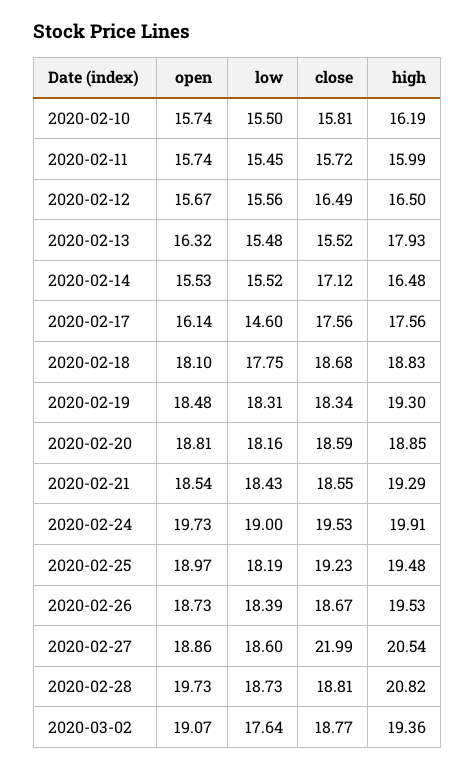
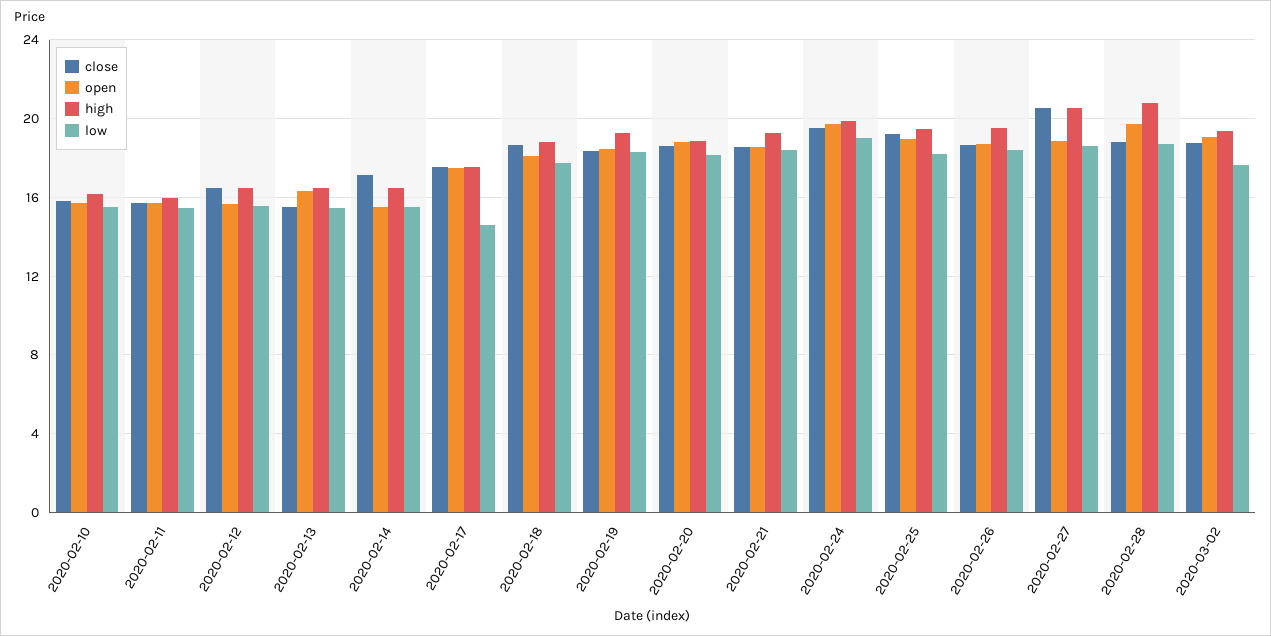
  {
    "open": {
      "2020-02-10": 15.74,
      "2020-02-11": 15.74,
      "2020-02-12": 15.67,
      "2020-02-13": 16.32,
      "2020-02-14": 15.53,
-     "2020-02-17": 16.14,
+     "2020-02-17": 17.5,
      "2020-02-18": 18.1,
      "2020-02-19": 18.48,
      "2020-02-20": 18.81,
      "2020-02-21": 18.54,
      "2020-02-24": 19.73,
      "2020-02-25": 18.97,
      "2020-02-26": 18.73,
      "2020-02-27": 18.86,
      "2020-02-28": 19.73,
      "2020-03-02": 19.07
    },
    "low": {
      "2020-02-10": 15.5,
      "2020-02-11": 15.45,
      "2020-02-12": 15.56,
      "2020-02-13": 15.48,
      "2020-02-14": 15.52,
      "2020-02-17": 14.6,
      "2020-02-18": 17.75,
      "2020-02-19": 18.31,
      "2020-02-20": 18.16,
      "2020-02-21": 18.43,
      "2020-02-24": 19,
      "2020-02-25": 18.19,
      "2020-02-26": 18.39,
      "2020-02-27": 18.6,
      "2020-02-28": 18.73,
      "2020-03-02": 17.64
    },
    "close": {
      "2020-02-10": 15.81,
      "2020-02-11": 15.72,
      "2020-02-12": 16.49,
      "2020-02-13": 15.52,
      "2020-02-14": 17.12,
      "2020-02-17": 17.56,
      "2020-02-18": 18.68,
      "2020-02-19": 18.34,
      "2020-02-20": 18.59,
      "2020-02-21": 18.55,
      "2020-02-24": 19.53,
      "2020-02-25": 19.23,
      "2020-02-26": 18.67,
-     "2020-02-27": 21.99,
+     "2020-02-27": 20.5,
      "2020-02-28": 18.81,
      "2020-03-02": 18.77
    },
    "high": {
      "2020-02-10": 16.19,
      "2020-02-11": 15.99,
      "2020-02-12": 16.5,
-     "2020-02-13": 17.93,
+     "2020-02-13": 16.5,
      "2020-02-14": 16.48,
      "2020-02-17": 17.56,
      "2020-02-18": 18.83,
      "2020-02-19": 19.3,
      "2020-02-20": 18.85,
      "2020-02-21": 19.29,
      "2020-02-24": 19.91,
      "2020-02-25": 19.48,
      "2020-02-26": 19.53,
      "2020-02-27": 20.54,
      "2020-02-28": 20.82,
      "2020-03-02": 19.36
    }
  }

